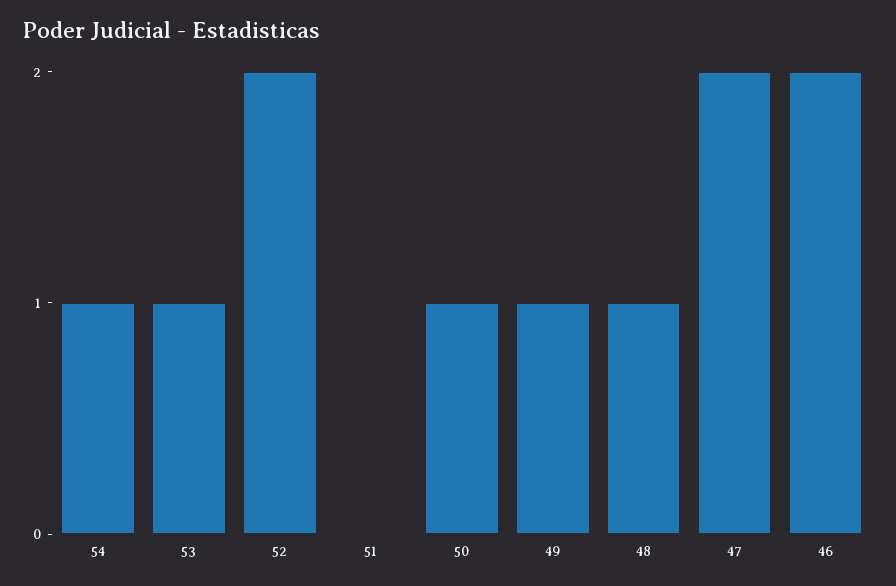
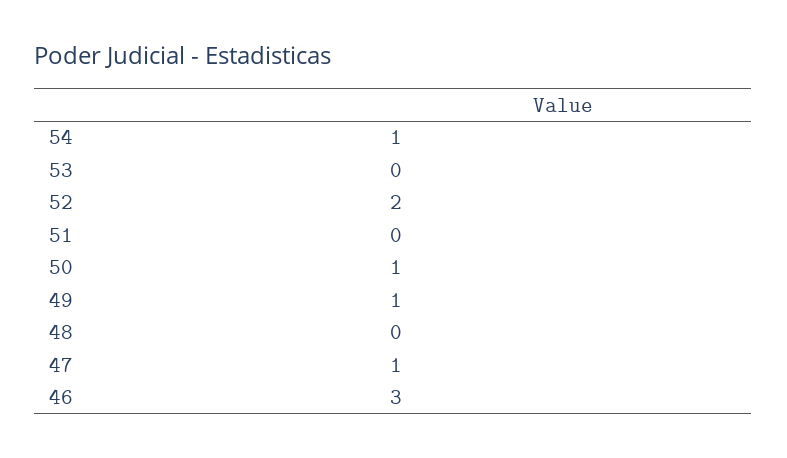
  {
    "54": 1,
-   "53": 1,
+   "53": 0,
    "52": 2,
    "51": 0,
    "50": 1,
    "49": 1,
-   "48": 1,
+   "48": 0,
-   "47": 2,
+   "47": 1,
-   "46": 2
+   "46": 3
  }

